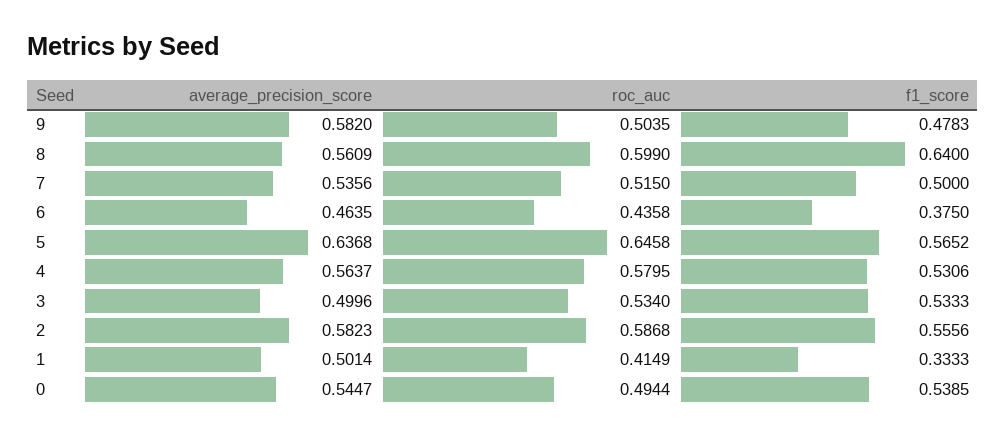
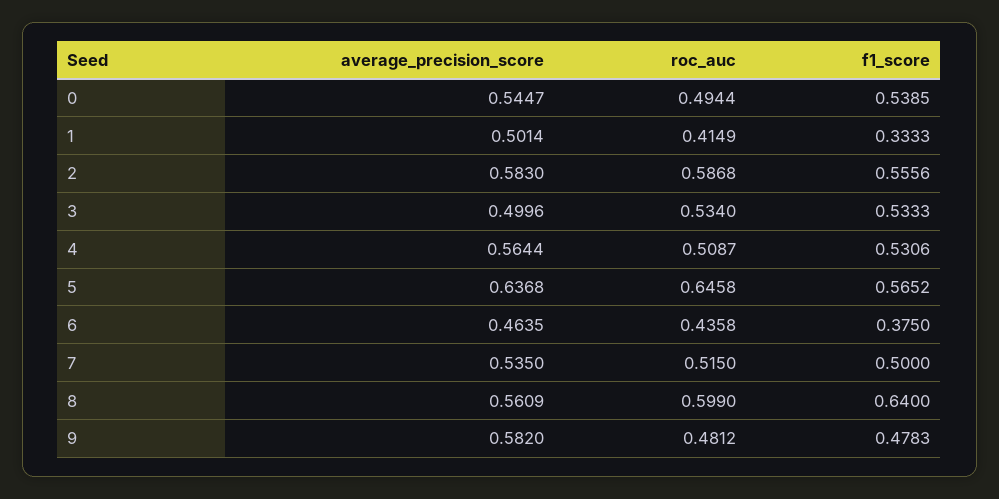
  {
    "average_precision_score": {
      "9": 0.582,
      "8": 0.5609,
-     "7": 0.5356,
+     "7": 0.535,
      "6": 0.4635,
      "5": 0.6368,
-     "4": 0.5637,
+     "4": 0.5644,
      "3": 0.4996,
-     "2": 0.5823,
+     "2": 0.583,
      "1": 0.5014,
      "0": 0.5447
    },
    "roc_auc": {
-     "9": 0.5035,
+     "9": 0.4812,
      "8": 0.599,
      "7": 0.515,
      "6": 0.4358,
      "5": 0.6458,
-     "4": 0.5795,
+     "4": 0.5087,
      "3": 0.534,
      "2": 0.5868,
      "1": 0.4149,
      "0": 0.4944
    },
    "f1_score": {
      "9": 0.4783,
      "8": 0.64,
      "7": 0.5,
      "6": 0.375,
      "5": 0.5652,
      "4": 0.5306,
      "3": 0.5333,
      "2": 0.5556,
      "1": 0.3333,
      "0": 0.5385
    }
  }

